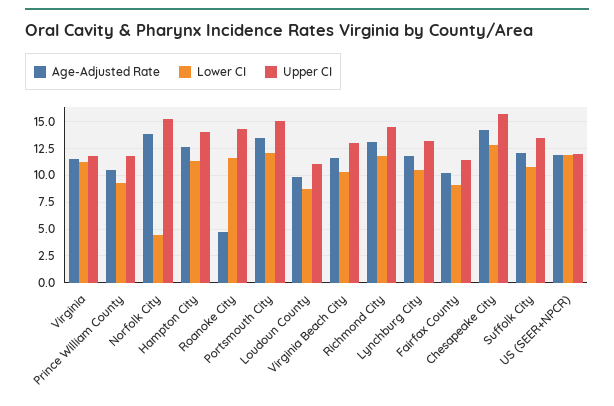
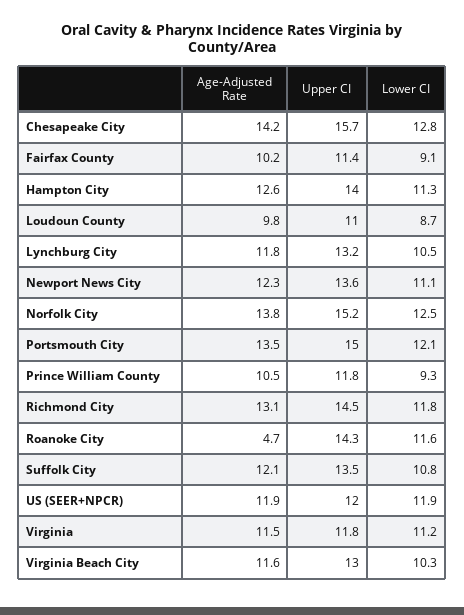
  {
    "Age-Adjusted Rate": {
      "Virginia": 11.5,
      "Prince William County": 10.5,
      "Norfolk City": 13.8,
      "Hampton City": 12.6,
      "Roanoke City": 4.7,
      "Portsmouth City": 13.5,
      "Loudoun County": 9.8,
      "Virginia Beach City": 11.6,
      "Richmond City": 13.1,
      "Lynchburg City": 11.8,
      "Fairfax County": 10.2,
      "Chesapeake City": 14.2,
      "Suffolk City": 12.1,
-     "US (SEER+NPCR)": 11.9
+     "US (SEER+NPCR)": 11.9,
+     "Newport News City": 12.3
    },
    "Lower CI": {
      "Virginia": 11.2,
      "Prince William County": 9.3,
-     "Norfolk City": 5,
+     "Norfolk City": 12.5,
      "Hampton City": 11.3,
      "Roanoke City": 11.6,
      "Portsmouth City": 12.1,
      "Loudoun County": 8.7,
      "Virginia Beach City": 10.3,
      "Richmond City": 11.8,
      "Lynchburg City": 10.5,
      "Fairfax County": 9.1,
      "Chesapeake City": 12.8,
      "Suffolk City": 10.8,
-     "US (SEER+NPCR)": 11.9
+     "US (SEER+NPCR)": 11.9,
+     "Newport News City": 11.1
    },
    "Upper CI": {
      "Virginia": 11.8,
      "Prince William County": 11.8,
      "Norfolk City": 15.2,
      "Hampton City": 14,
      "Roanoke City": 14.3,
      "Portsmouth City": 15,
      "Loudoun County": 11,
      "Virginia Beach City": 13,
      "Richmond City": 14.5,
      "Lynchburg City": 13.2,
      "Fairfax County": 11.4,
      "Chesapeake City": 15.7,
      "Suffolk City": 13.5,
-     "US (SEER+NPCR)": 12
+     "US (SEER+NPCR)": 12,
+     "Newport News City": 13.6
    }
  }

